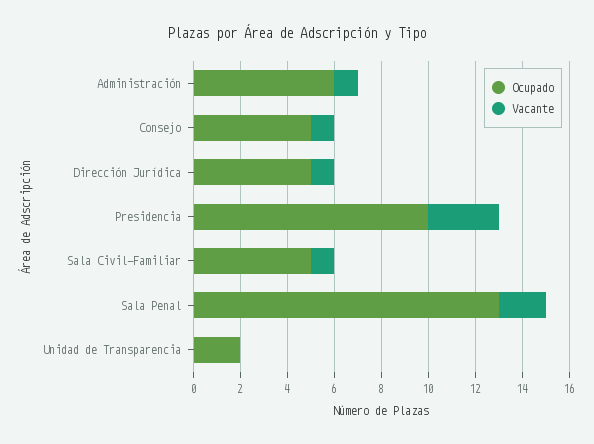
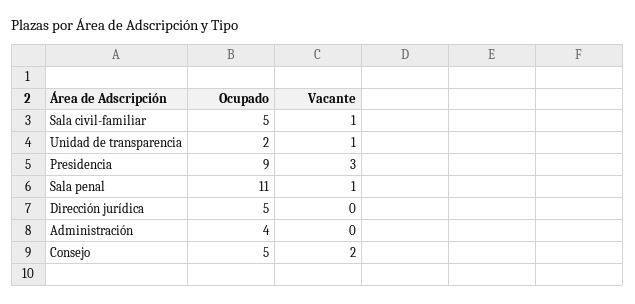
  {
    "Ocupado": {
-     "Administración": 6,
+     "Administración": 4,
      "Consejo": 5,
      "Dirección Jurídica": 5,
-     "Presidencia": 10,
+     "Presidencia": 9,
      "Sala Civil-Familiar": 5,
-     "Sala Penal": 13,
+     "Sala Penal": 11,
      "Unidad de Transparencia": 2
    },
    "Vacante": {
-     "Administración": 1,
+     "Administración": 0,
-     "Consejo": 1,
+     "Consejo": 2,
-     "Dirección Jurídica": 1,
+     "Dirección Jurídica": 0,
      "Presidencia": 3,
      "Sala Civil-Familiar": 1,
-     "Sala Penal": 2,
+     "Sala Penal": 1,
-     "Unidad de Transparencia": 0
+     "Unidad de Transparencia": 1
    }
  }

